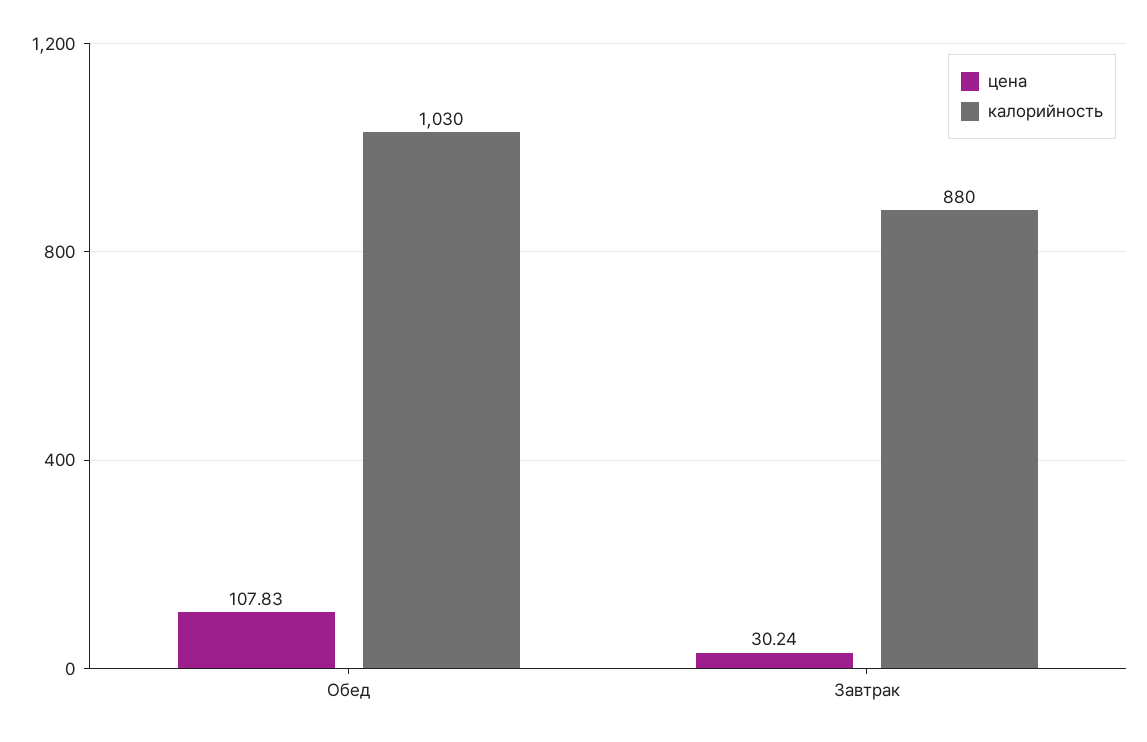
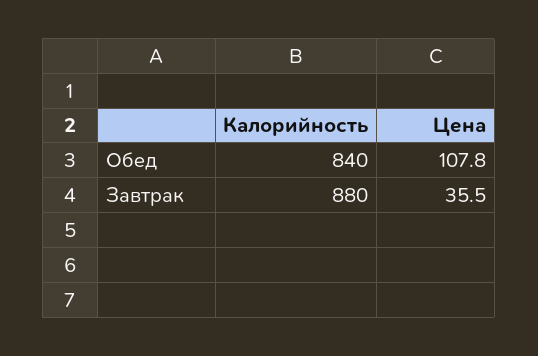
  {
    "цена": {
      "Обед": 107.83,
-     "Завтрак": 30.24
+     "Завтрак": 35.5
    },
    "калорийность": {
-     "Обед": 1030,
+     "Обед": 840,
      "Завтрак": 880
    }
  }

